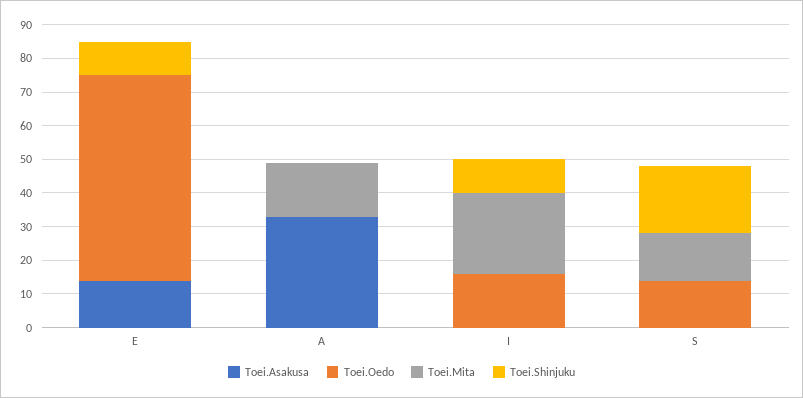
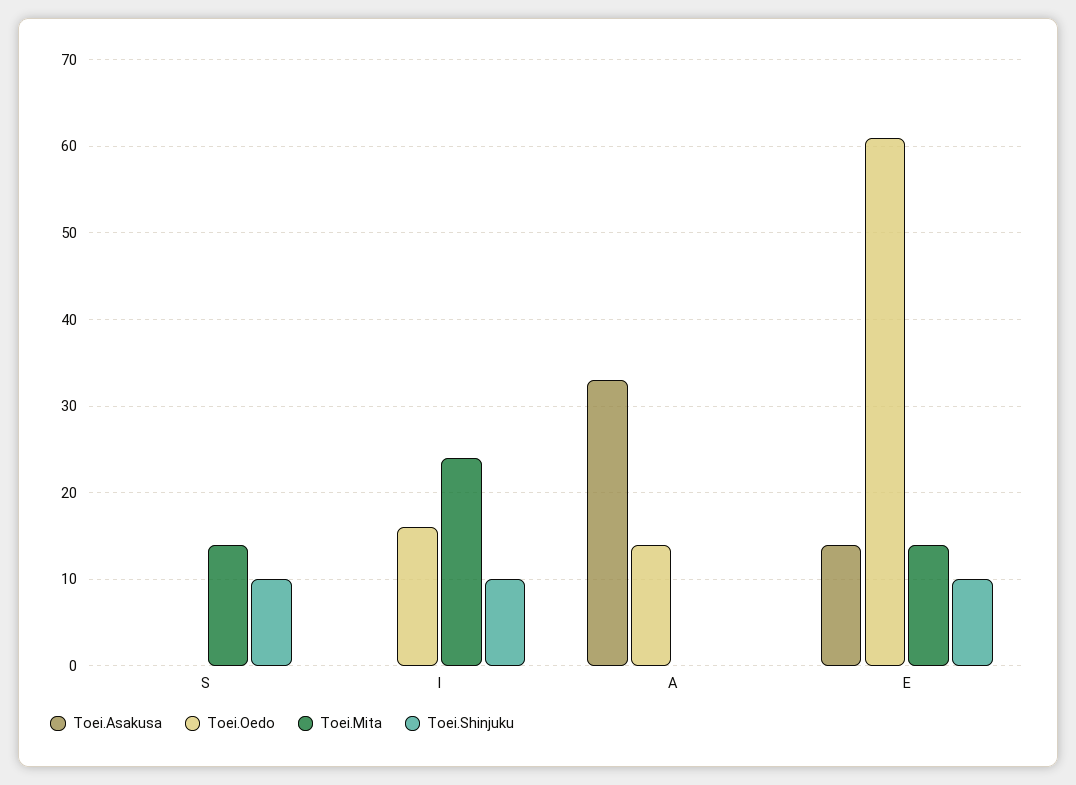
  {
    "Toei.Asakusa": {
      "E": 14,
      "A": 33,
      "I": 0,
      "S": 0
    },
    "Toei.Oedo": {
      "E": 61,
-     "A": 0,
+     "A": 14,
      "I": 16,
-     "S": 15
+     "S": 0
    },
    "Toei.Mita": {
-     "E": 0,
+     "E": 14,
-     "A": 15,
+     "A": 0,
      "I": 24,
      "S": 14
    },
    "Toei.Shinjuku": {
      "E": 10,
      "A": 0,
      "I": 10,
-     "S": 20
+     "S": 10
    }
  }

